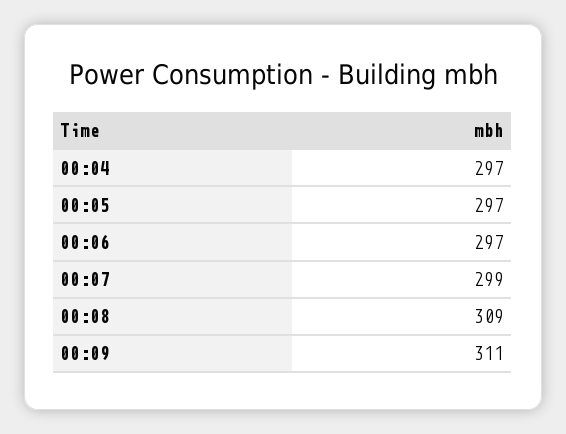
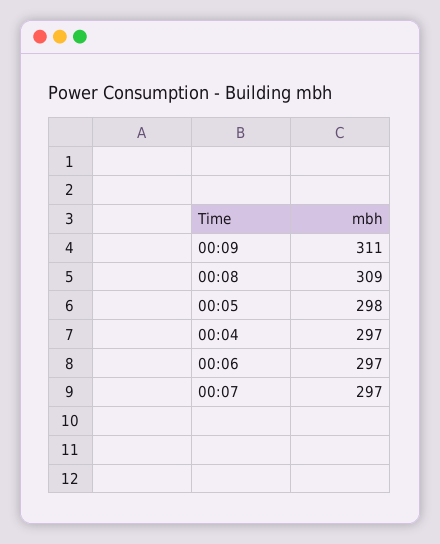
  {
    "00:04": 297,
-   "00:05": 297,
+   "00:05": 298,
    "00:06": 297,
-   "00:07": 299,
+   "00:07": 297,
    "00:08": 309,
    "00:09": 311
  }

